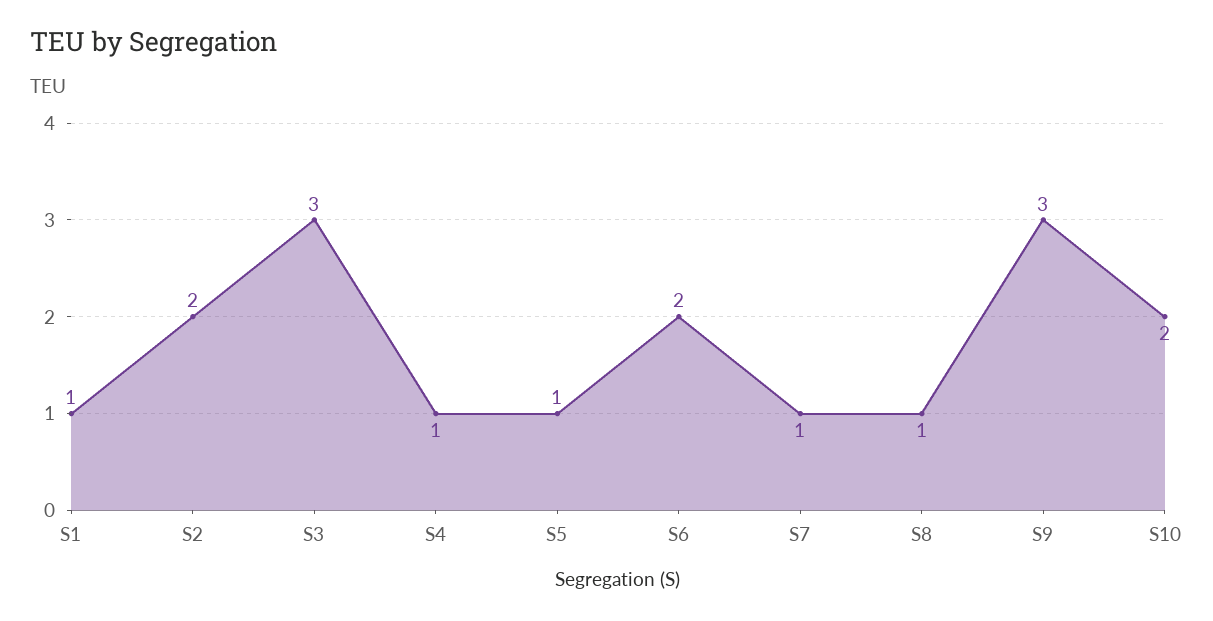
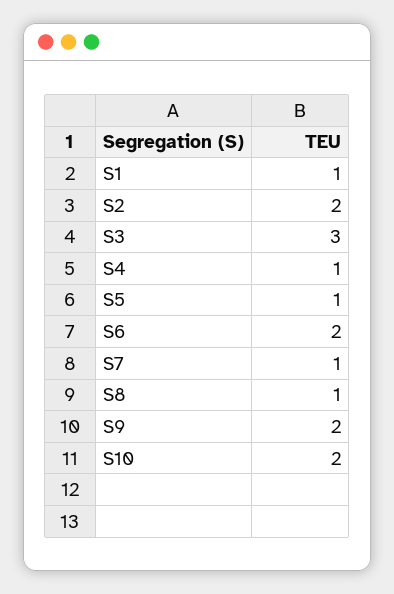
  {
    "S1": 1,
    "S2": 2,
    "S3": 3,
    "S4": 1,
    "S5": 1,
    "S6": 2,
    "S7": 1,
    "S8": 1,
-   "S9": 3,
+   "S9": 2,
    "S10": 2
  }

